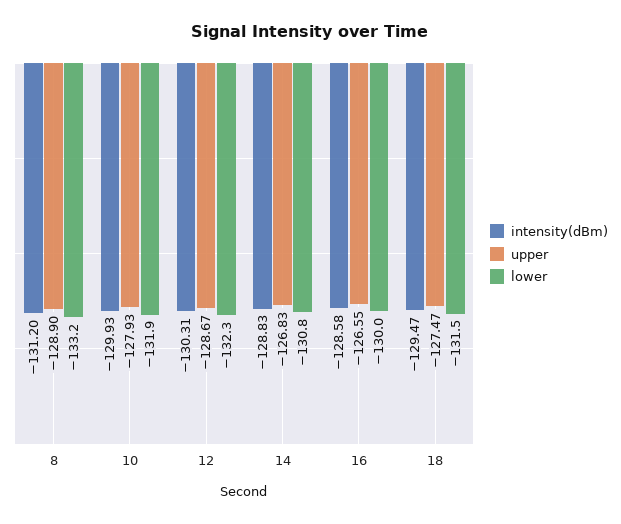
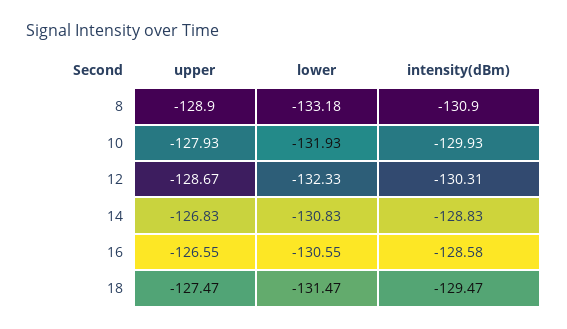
  {
    "intensity(dBm)": {
-     "8": -131.2,
+     "8": -130.9,
      "10": -129.93,
      "12": -130.31,
      "14": -128.83,
      "16": -128.58,
      "18": -129.47
    },
    "upper": {
      "8": -128.9,
      "10": -127.93,
      "12": -128.67,
      "14": -126.83,
      "16": -126.55,
      "18": -127.47
    },
    "lower": {
      "8": -133.18,
      "10": -131.93,
      "12": -132.33,
      "14": -130.83,
-     "16": -130,
+     "16": -130.55,
      "18": -131.47
    }
  }

